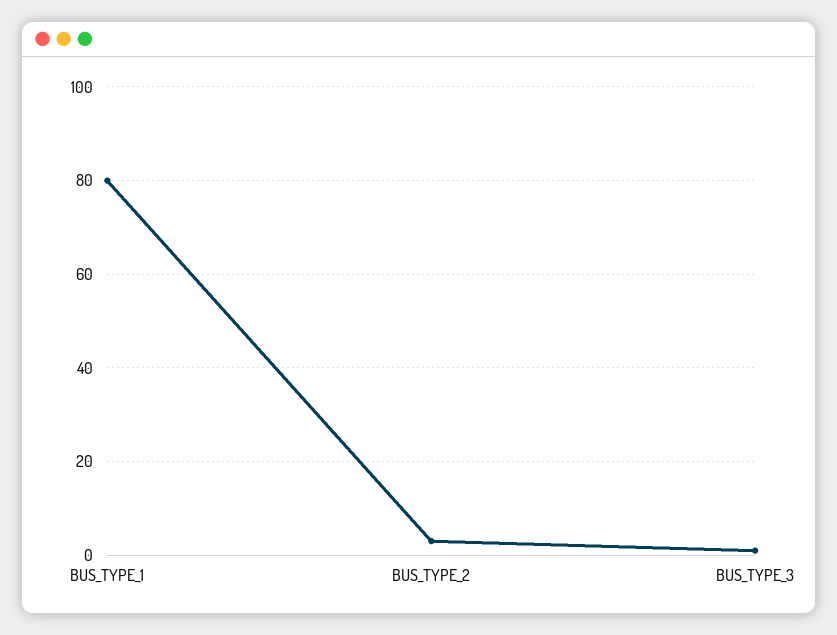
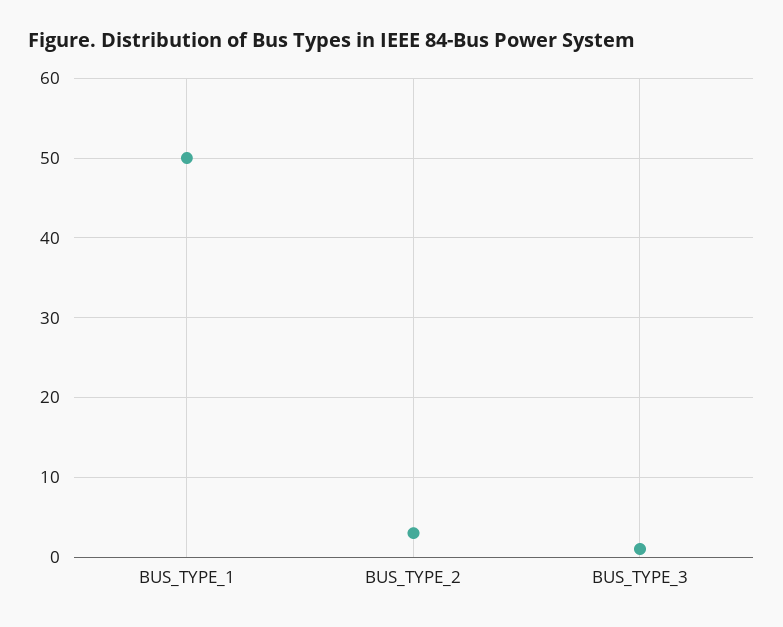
  {
-   "BUS_TYPE_1": 80,
+   "BUS_TYPE_1": 50,
    "BUS_TYPE_2": 3,
    "BUS_TYPE_3": 1
  }

